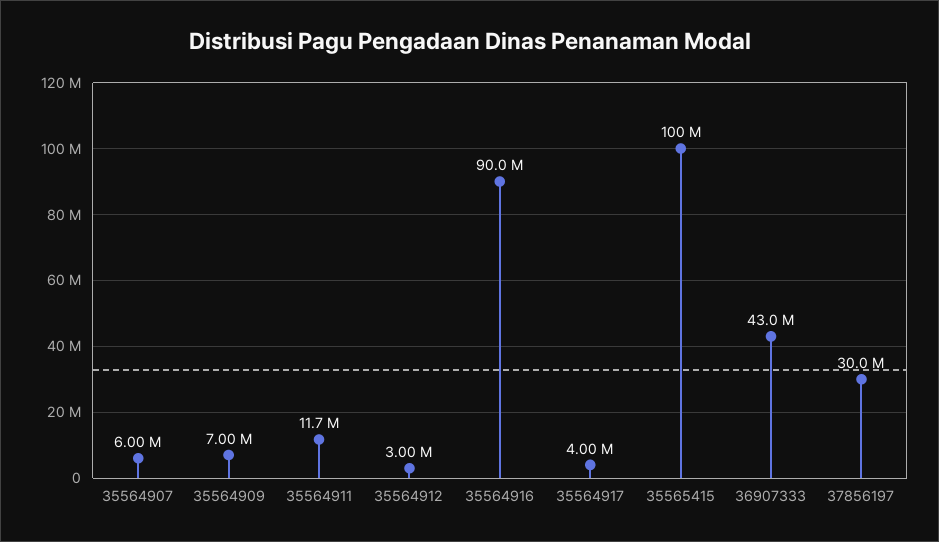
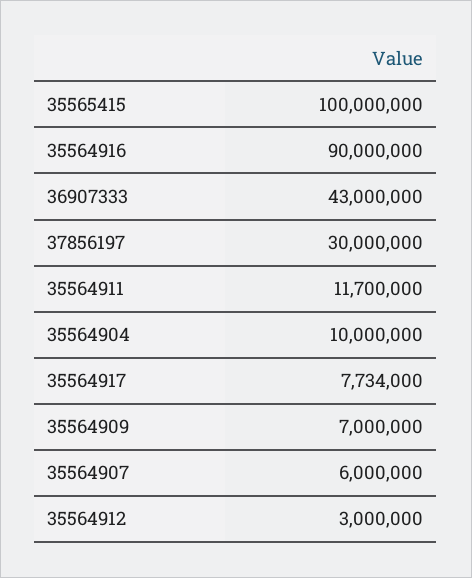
  {
    "35564907": 6000000,
    "35564909": 7000000,
    "35564911": 11700000,
    "35564912": 3000000,
    "35564916": 90000000,
-   "35564917": 4000000,
+   "35564917": 7734000,
    "35565415": 100000000,
    "36907333": 43000000,
-   "37856197": 30000000
+   "37856197": 30000000,
+   "35564904": 10000000
  }

